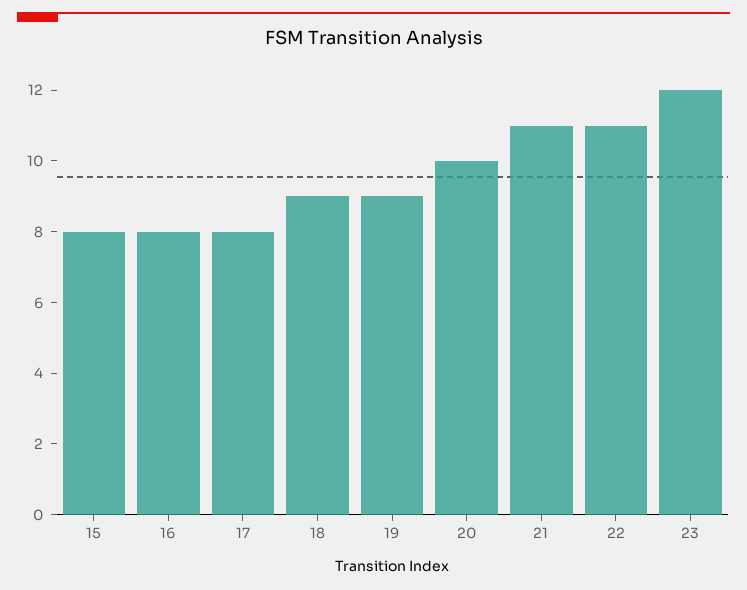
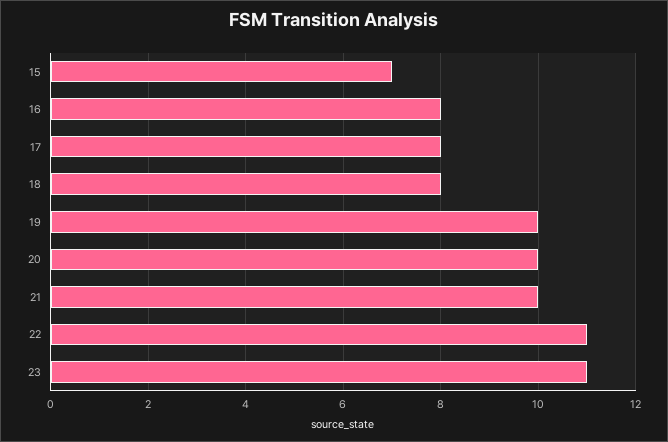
  {
-   "15": 8,
+   "15": 7,
    "16": 8,
    "17": 8,
-   "18": 9,
+   "18": 8,
-   "19": 9,
+   "19": 10,
    "20": 10,
-   "21": 11,
+   "21": 10,
    "22": 11,
-   "23": 12
+   "23": 11
  }

